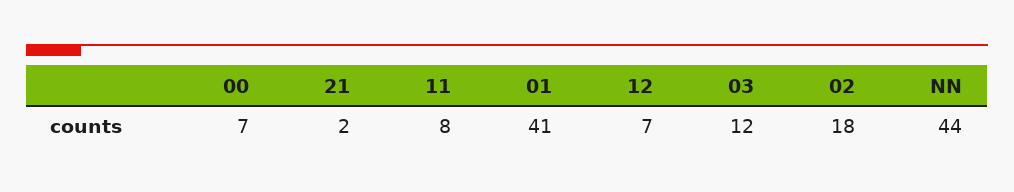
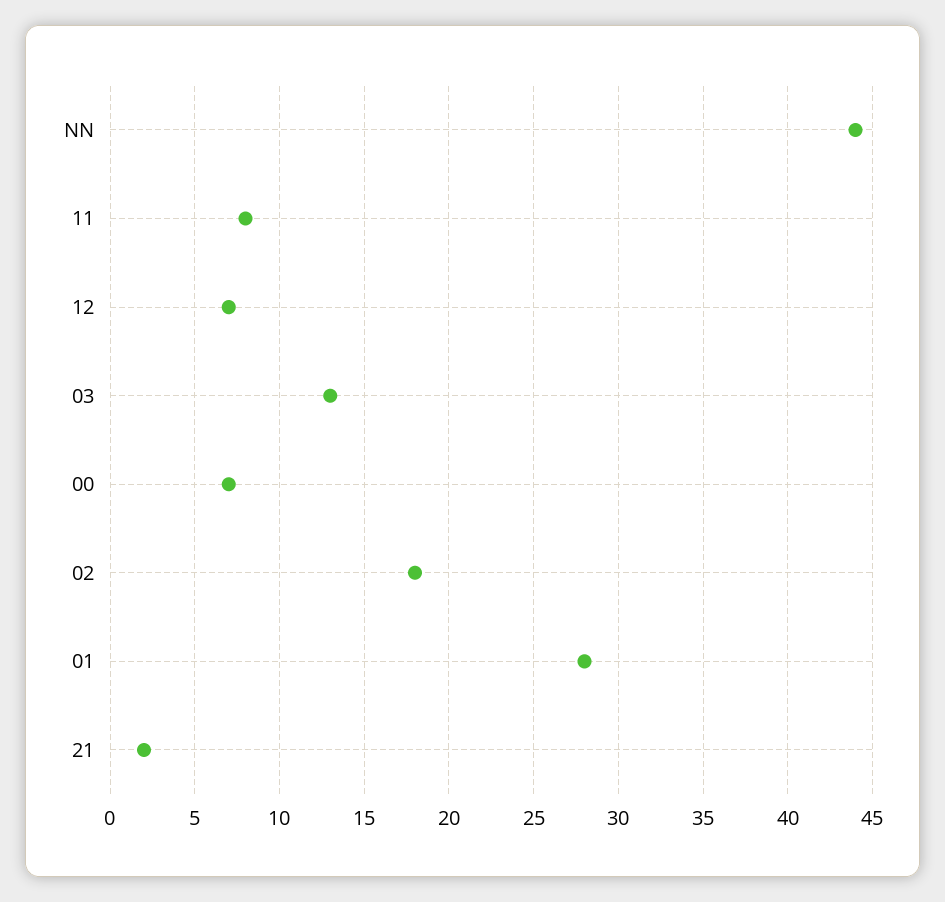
  {
    "00": 7,
    "21": 2,
    "11": 8,
-   "01": 41,
+   "01": 28,
    "12": 7,
-   "03": 12,
+   "03": 13,
    "02": 18,
    "NN": 44
  }

